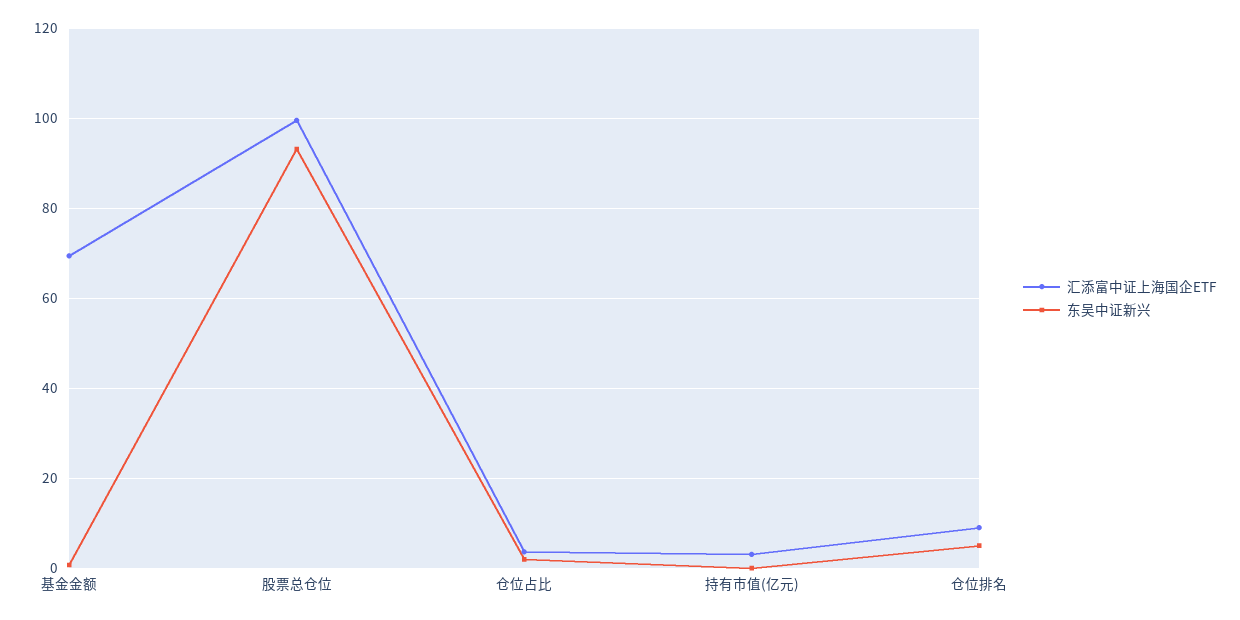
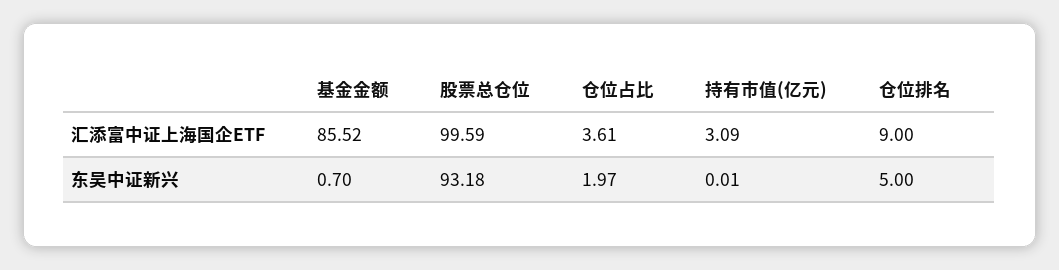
  {
    "汇添富中证上海国企ETF": {
-     "基金金额": 70,
+     "基金金额": 85.52,
      "股票总仓位": 99.59,
      "仓位占比": 3.61,
      "持有市值(亿元)": 3.09,
      "仓位排名": 9
    },
    "东吴中证新兴": {
      "基金金额": 0.7,
      "股票总仓位": 93.18,
      "仓位占比": 1.97,
      "持有市值(亿元)": 0.01,
      "仓位排名": 5
    }
  }

